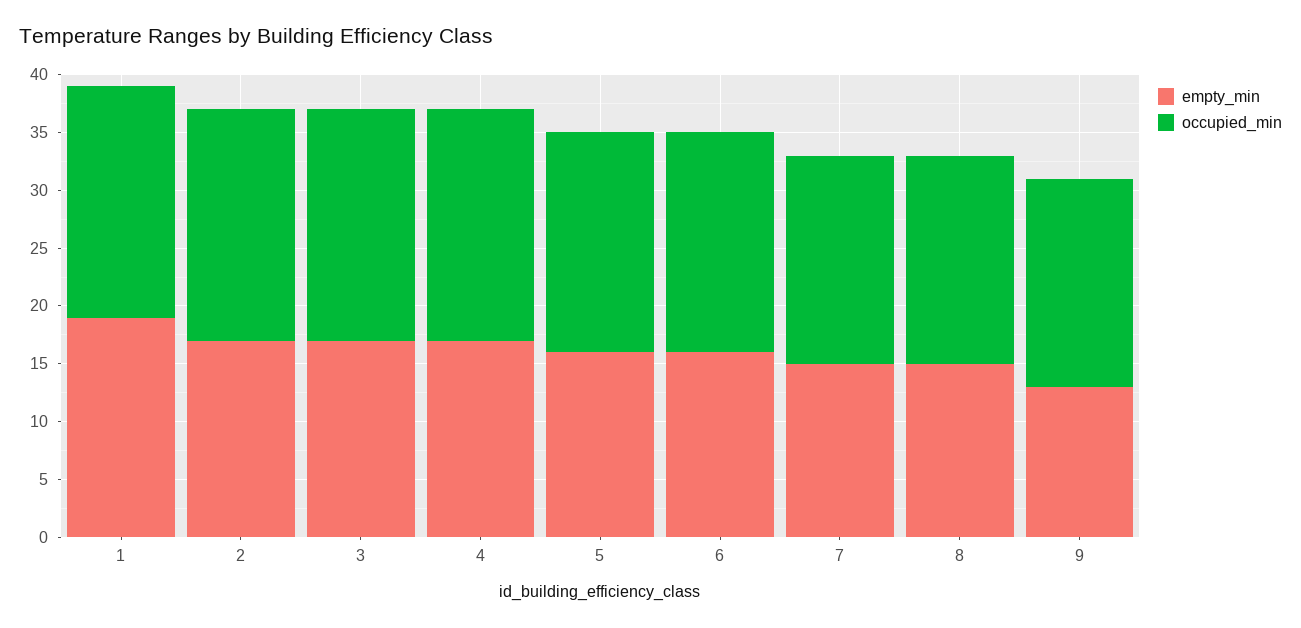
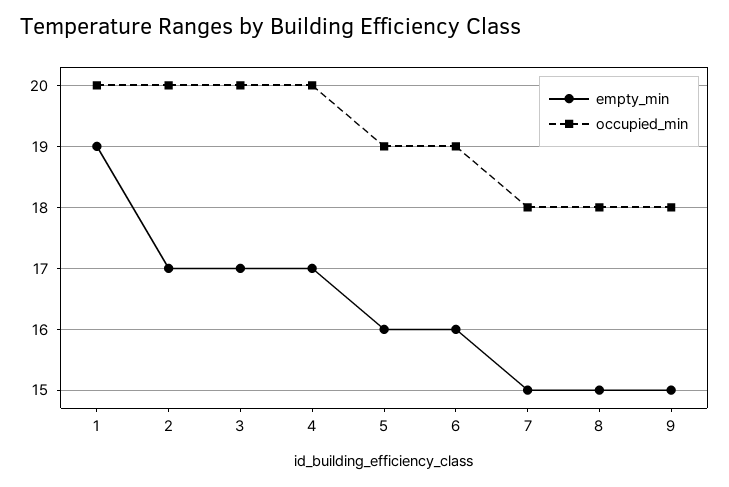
  {
    "empty_min": {
      "1": 19,
      "2": 17,
      "3": 17,
      "4": 17,
      "5": 16,
      "6": 16,
      "7": 15,
      "8": 15,
-     "9": 13
+     "9": 15
    },
    "occupied_min": {
      "1": 20,
      "2": 20,
      "3": 20,
      "4": 20,
      "5": 19,
      "6": 19,
      "7": 18,
      "8": 18,
      "9": 18
    }
  }

